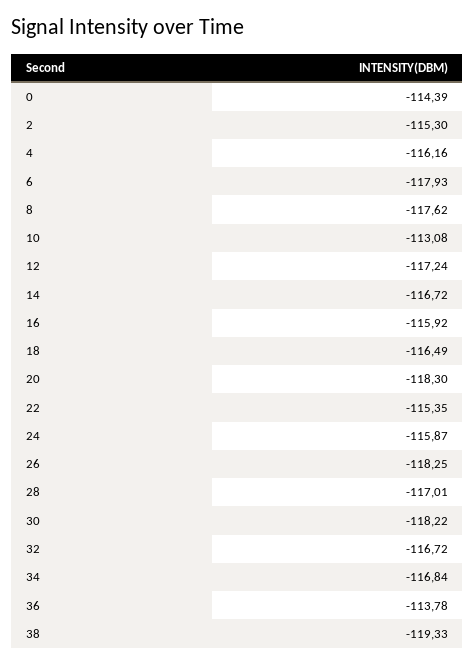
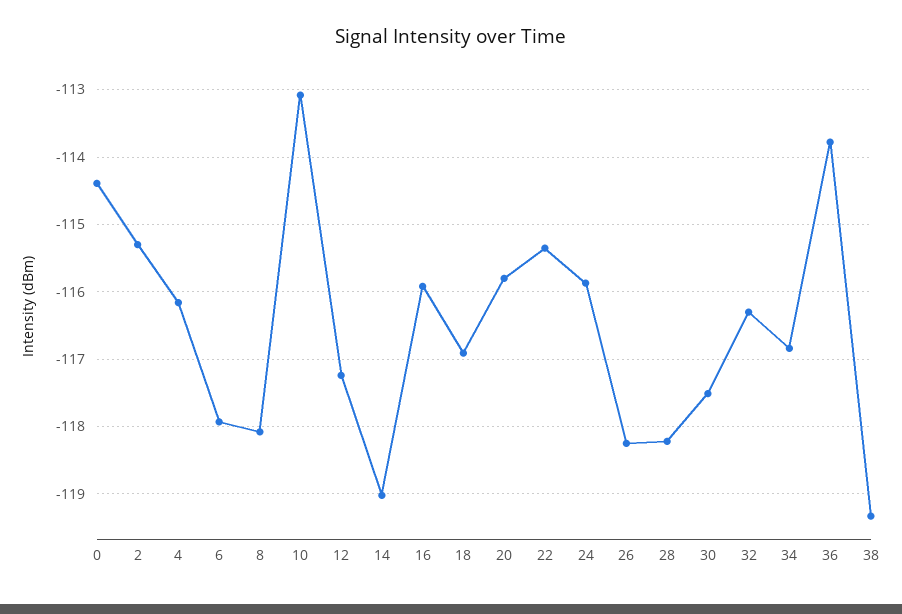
  {
    "0": -114.39,
    "2": -115.3,
    "4": -116.16,
    "6": -117.93,
-   "8": -117.62,
+   "8": -118.1,
    "10": -113.08,
    "12": -117.24,
-   "14": -116.72,
+   "14": -119,
    "16": -115.92,
-   "18": -116.49,
+   "18": -116.9,
-   "20": -118.3,
+   "20": -115.8,
    "22": -115.35,
    "24": -115.87,
    "26": -118.25,
-   "28": -117.01,
+   "28": -118.2,
-   "30": -118.22,
+   "30": -117.5,
-   "32": -116.72,
+   "32": -116.3,
    "34": -116.84,
    "36": -113.78,
    "38": -119.33
  }

